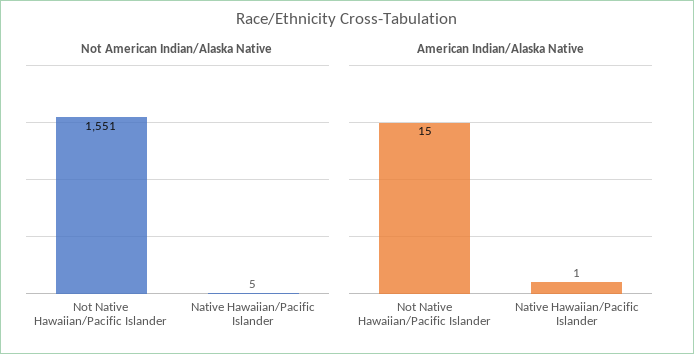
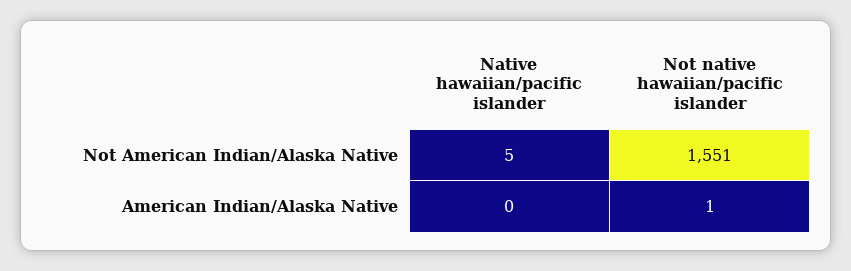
  {
    "Not American Indian/Alaska Native": {
      "Not Native Hawaiian/Pacific Islander": 1551,
      "Native Hawaiian/Pacific Islander": 5
    },
    "American Indian/Alaska Native": {
-     "Not Native Hawaiian/Pacific Islander": 15,
+     "Not Native Hawaiian/Pacific Islander": 1,
-     "Native Hawaiian/Pacific Islander": 1
+     "Native Hawaiian/Pacific Islander": 0
    }
  }

